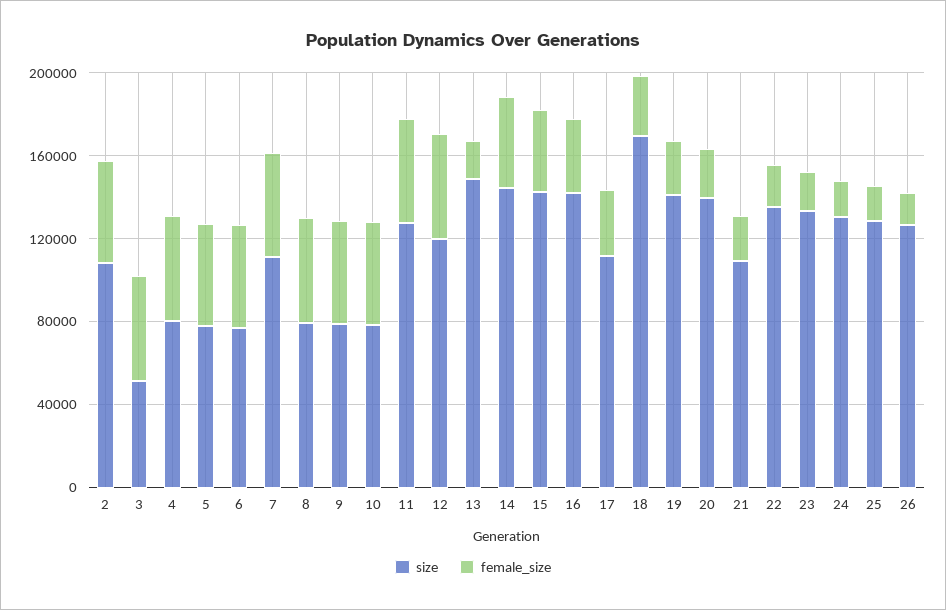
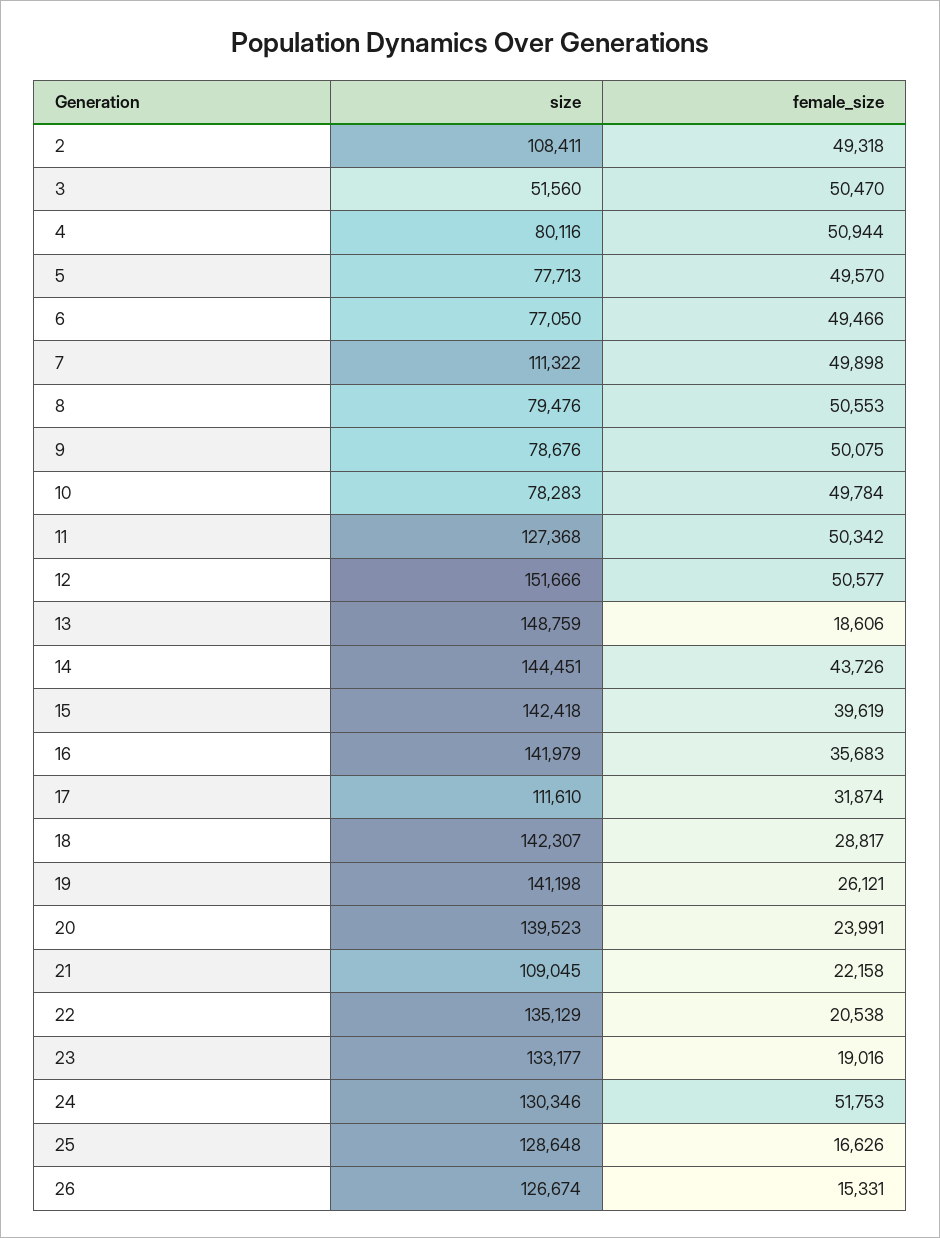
  {
    "size": {
      "2": 108411,
      "3": 51560,
      "4": 80116,
      "5": 77713,
      "6": 77050,
      "7": 111322,
      "8": 79476,
      "9": 78676,
      "10": 78283,
      "11": 127368,
-     "12": 120000,
+     "12": 151666,
      "13": 148759,
      "14": 144451,
      "15": 142418,
      "16": 141979,
      "17": 111610,
-     "18": 170000,
+     "18": 142307,
      "19": 141198,
      "20": 139523,
      "21": 109045,
      "22": 135129,
      "23": 133177,
      "24": 130346,
      "25": 128648,
      "26": 126674
    },
    "female_size": {
      "2": 49318,
      "3": 50470,
      "4": 50944,
      "5": 49570,
      "6": 49466,
      "7": 49898,
      "8": 50553,
      "9": 50075,
      "10": 49784,
      "11": 50342,
      "12": 50577,
      "13": 18606,
      "14": 43726,
      "15": 39619,
      "16": 35683,
      "17": 31874,
      "18": 28817,
      "19": 26121,
      "20": 23991,
      "21": 22158,
      "22": 20538,
      "23": 19016,
-     "24": 20000,
+     "24": 51753,
      "25": 16626,
      "26": 15331
    }
  }

